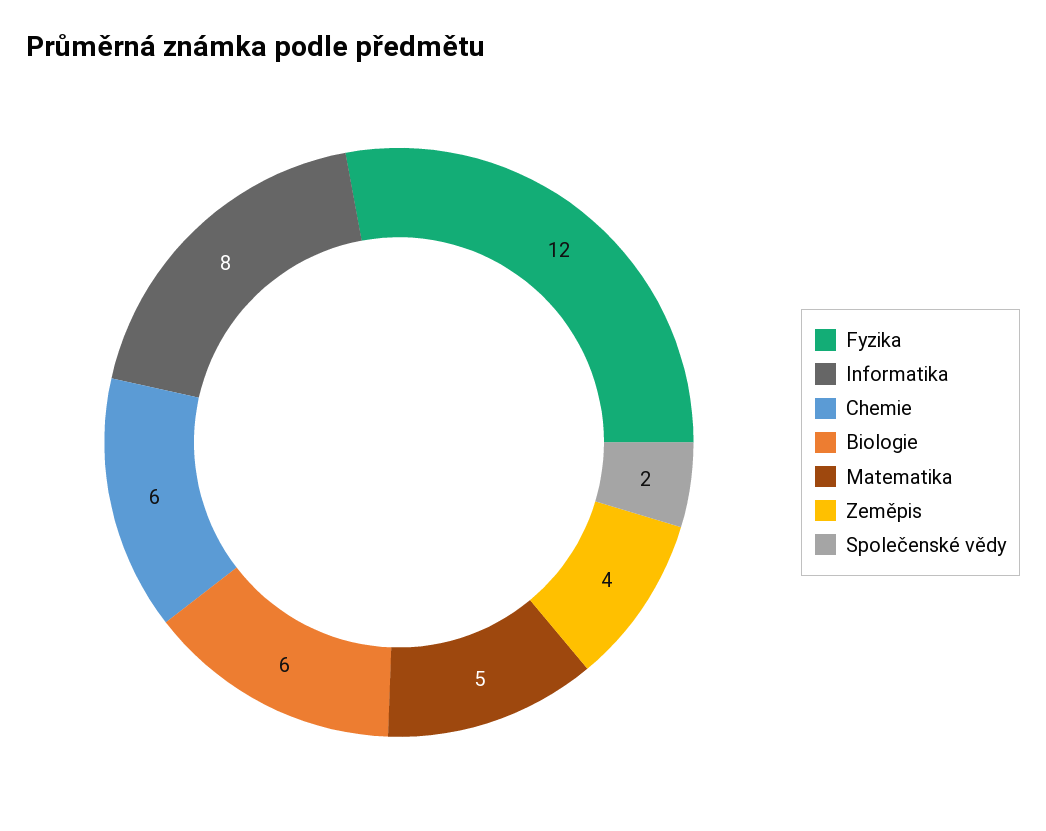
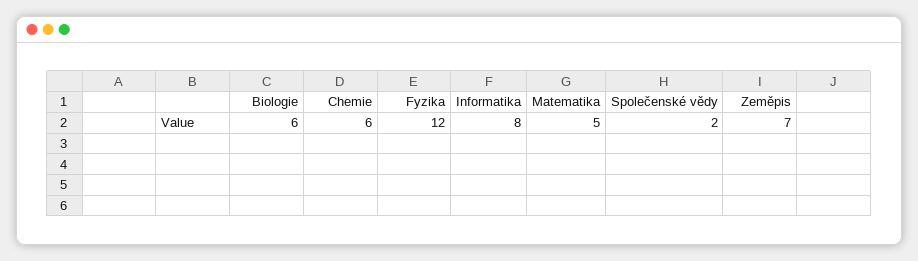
  {
    "Fyzika": 12,
    "Informatika": 8,
    "Chemie": 6,
    "Biologie": 6,
    "Matematika": 5,
-   "Zeměpis": 4,
+   "Zeměpis": 7,
    "Společenské vědy": 2
  }

